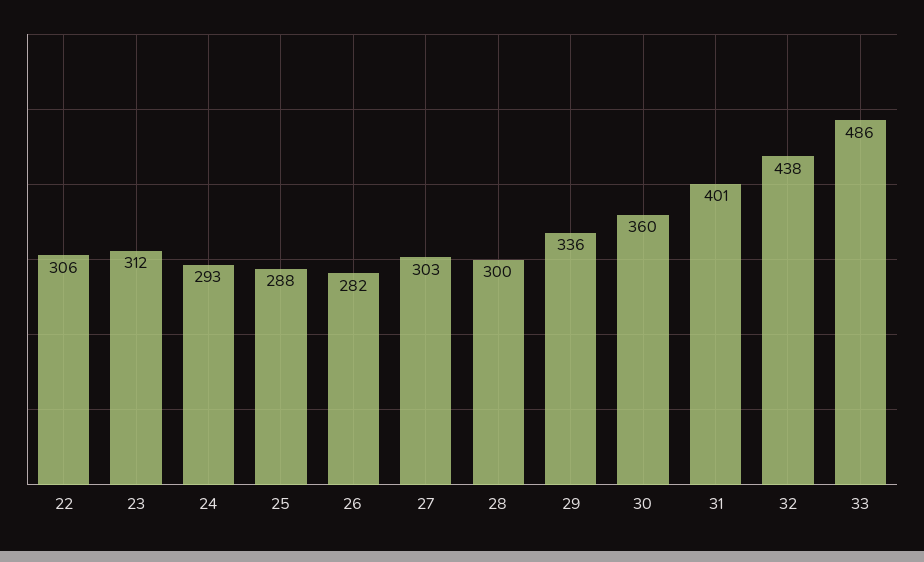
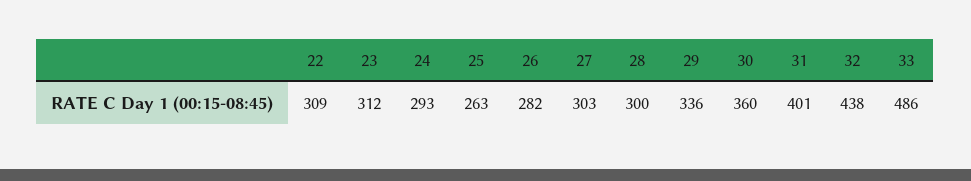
  {
-   "22": 306,
+   "22": 309,
    "23": 312,
    "24": 293,
-   "25": 288,
+   "25": 263,
    "26": 282,
    "27": 303,
    "28": 300,
    "29": 336,
    "30": 360,
    "31": 401,
    "32": 438,
    "33": 486
  }

